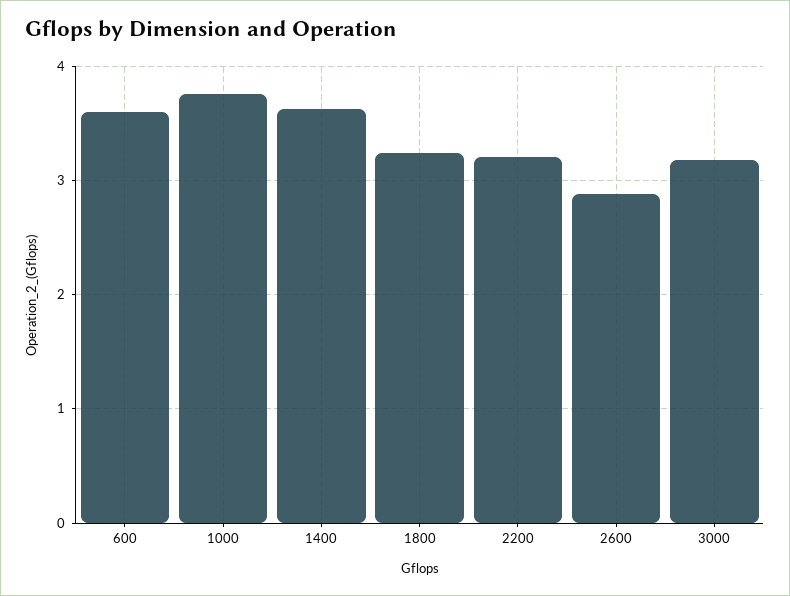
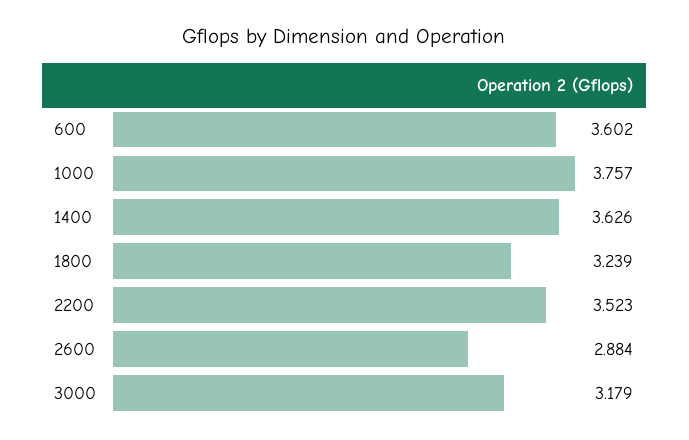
  {
    "600": 3.602,
    "1000": 3.757,
    "1400": 3.626,
    "1800": 3.239,
-   "2200": 3.2,
+   "2200": 3.523,
    "2600": 2.884,
    "3000": 3.179
  }

